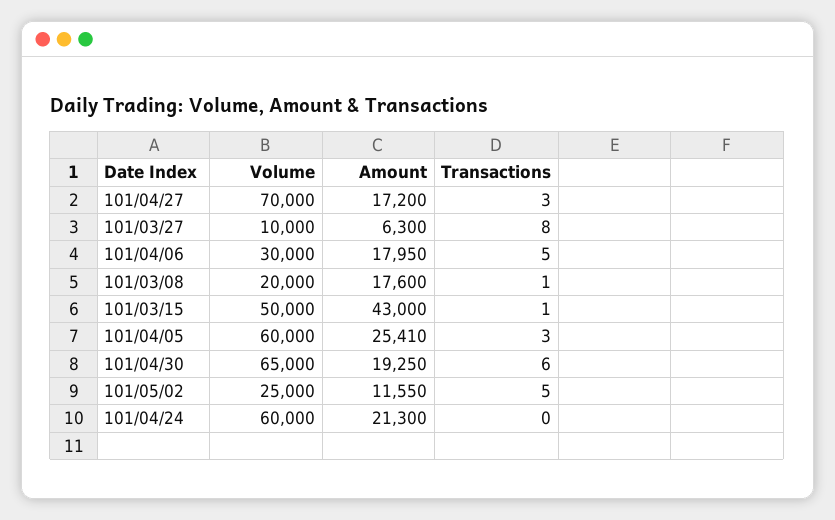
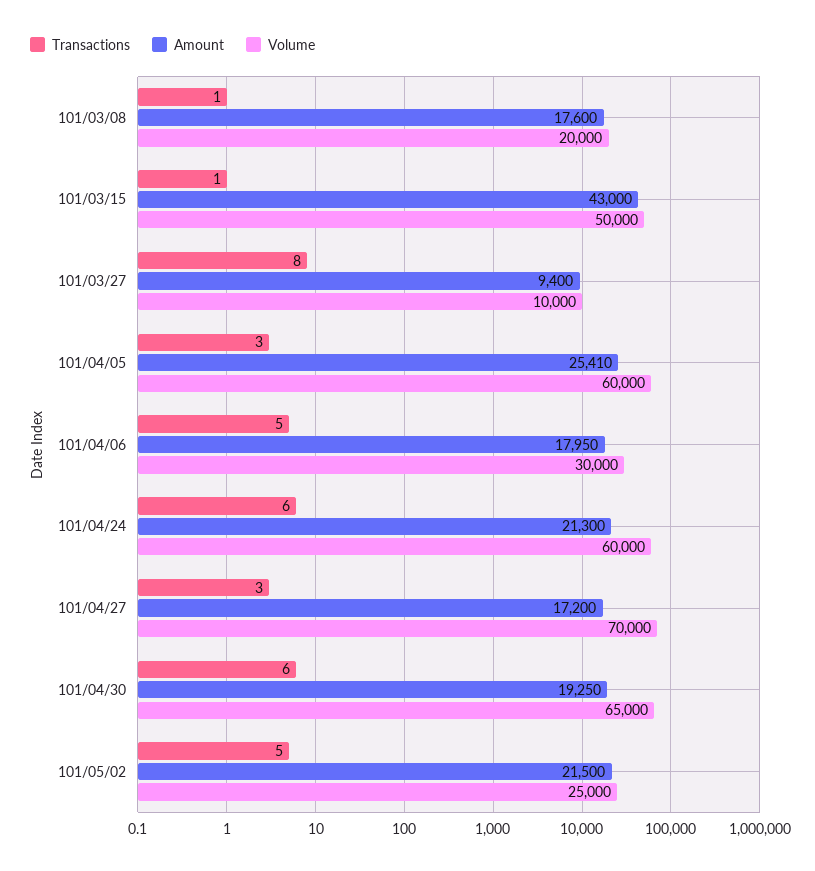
  {
    "Volume": {
      "101/04/27": 70000,
      "101/03/27": 10000,
      "101/04/06": 30000,
      "101/03/08": 20000,
      "101/03/15": 50000,
      "101/04/05": 60000,
      "101/04/30": 65000,
      "101/05/02": 25000,
      "101/04/24": 60000
    },
    "Amount": {
      "101/04/27": 17200,
-     "101/03/27": 6300,
+     "101/03/27": 9400,
      "101/04/06": 17950,
      "101/03/08": 17600,
      "101/03/15": 43000,
      "101/04/05": 25410,
      "101/04/30": 19250,
-     "101/05/02": 11550,
+     "101/05/02": 21500,
      "101/04/24": 21300
    },
    "Transactions": {
      "101/04/27": 3,
      "101/03/27": 8,
      "101/04/06": 5,
      "101/03/08": 1,
      "101/03/15": 1,
      "101/04/05": 3,
      "101/04/30": 6,
      "101/05/02": 5,
-     "101/04/24": 0
+     "101/04/24": 6
    }
  }

